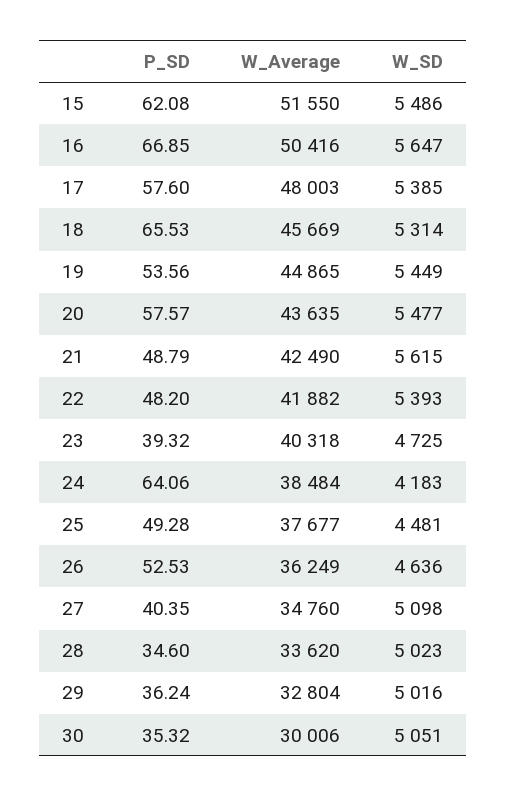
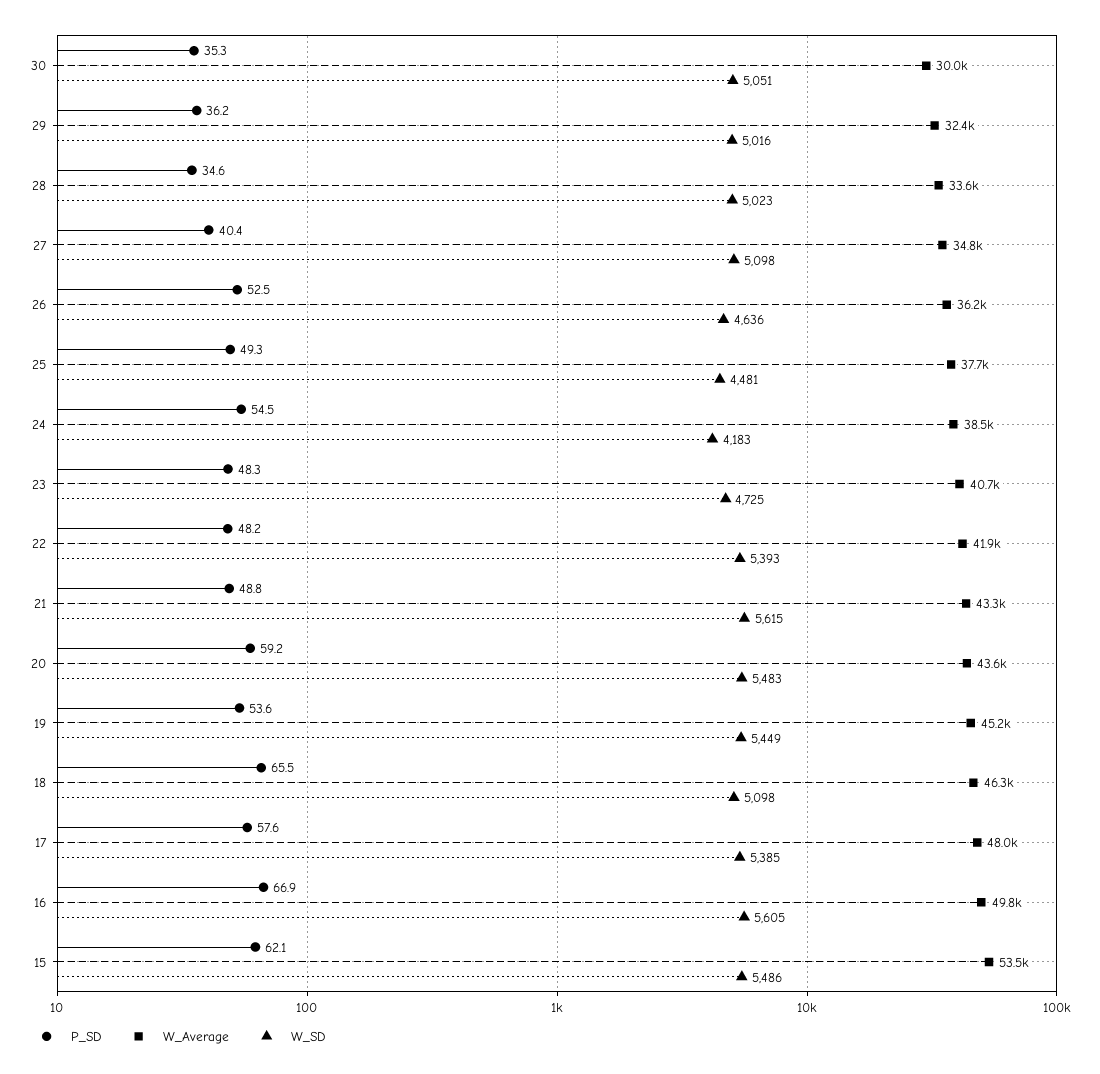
  {
    "P_SD": {
      "15": 62.08,
      "16": 66.85,
      "17": 57.6,
      "18": 65.53,
      "19": 53.56,
-     "20": 57.57,
+     "20": 59.2,
      "21": 48.79,
      "22": 48.2,
-     "23": 39.32,
+     "23": 48.3,
-     "24": 64.06,
+     "24": 54.5,
      "25": 49.28,
      "26": 52.53,
      "27": 40.35,
      "28": 34.6,
      "29": 36.24,
      "30": 35.32
    },
    "W_Average": {
-     "15": 51550,
+     "15": 53500,
-     "16": 50416,
+     "16": 49800,
      "17": 48003,
-     "18": 45669,
+     "18": 46300,
-     "19": 44865,
+     "19": 45200,
      "20": 43635,
-     "21": 42490,
+     "21": 43300,
      "22": 41882,
-     "23": 40318,
+     "23": 40700,
      "24": 38484,
      "25": 37677,
      "26": 36249,
      "27": 34760,
      "28": 33620,
-     "29": 32804,
+     "29": 32400,
      "30": 30006
    },
    "W_SD": {
      "15": 5486,
-     "16": 5647,
+     "16": 5605,
      "17": 5385,
-     "18": 5314,
+     "18": 5098,
      "19": 5449,
-     "20": 5477,
+     "20": 5483,
      "21": 5615,
      "22": 5393,
      "23": 4725,
      "24": 4183,
      "25": 4481,
      "26": 4636,
      "27": 5098,
      "28": 5023,
      "29": 5016,
      "30": 5051
    }
  }

